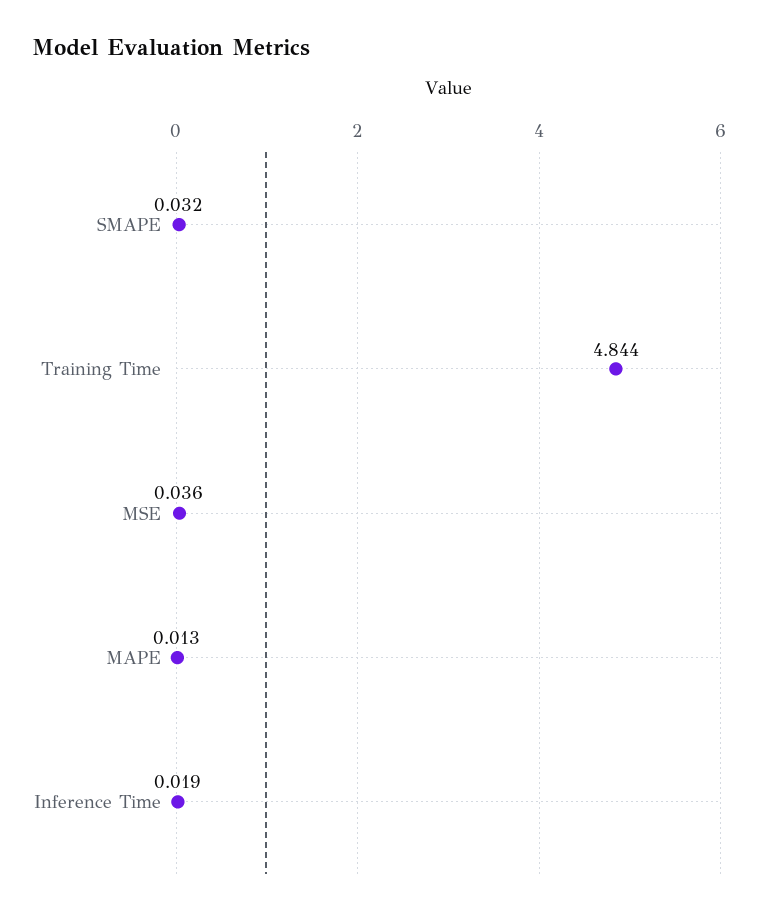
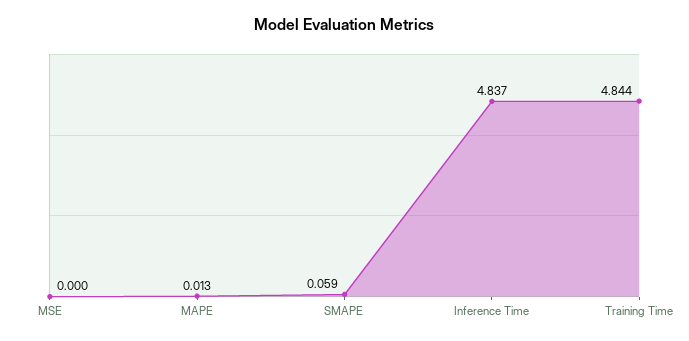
  {
-   "SMAPE": 0.032,
+   "SMAPE": 0.059,
    "Training Time": 4.844,
-   "MSE": 0.036,
+   "MSE": 0,
    "MAPE": 0.013,
-   "Inference Time": 0.019
+   "Inference Time": 4.837
  }

